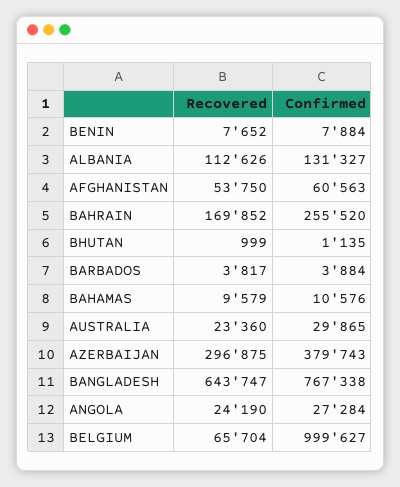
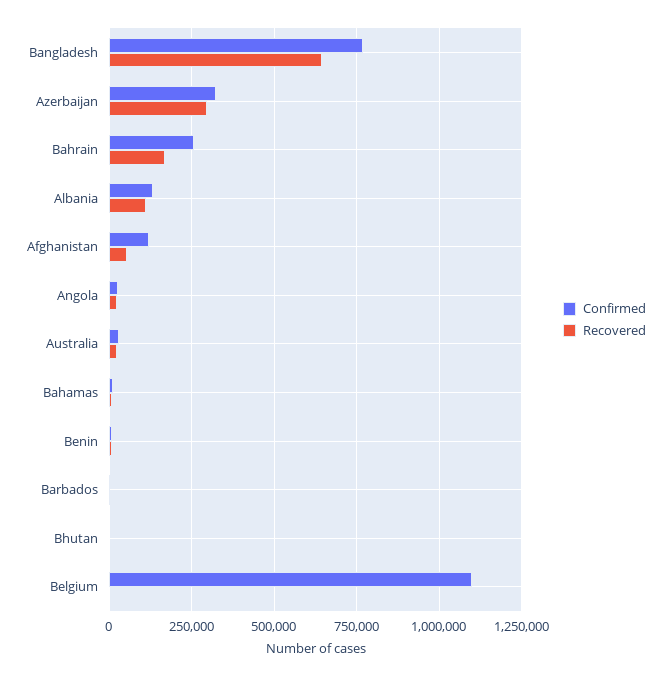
  {
    "Recovered": {
      "BENIN": 7652,
      "ALBANIA": 112626,
      "AFGHANISTAN": 53750,
      "BAHRAIN": 169852,
      "BHUTAN": 999,
      "BARBADOS": 3817,
      "BAHAMAS": 9579,
      "AUSTRALIA": 23360,
      "AZERBAIJAN": 296875,
      "BANGLADESH": 643747,
      "ANGOLA": 24190,
-     "BELGIUM": 65704
+     "BELGIUM": 0
    },
    "Confirmed": {
      "BENIN": 7884,
      "ALBANIA": 131327,
-     "AFGHANISTAN": 60563,
+     "AFGHANISTAN": 125000,
      "BAHRAIN": 255520,
      "BHUTAN": 1135,
      "BARBADOS": 3884,
      "BAHAMAS": 10576,
      "AUSTRALIA": 29865,
-     "AZERBAIJAN": 379743,
+     "AZERBAIJAN": 325000,
      "BANGLADESH": 767338,
      "ANGOLA": 27284,
-     "BELGIUM": 999627
+     "BELGIUM": 1100000
    }
  }

